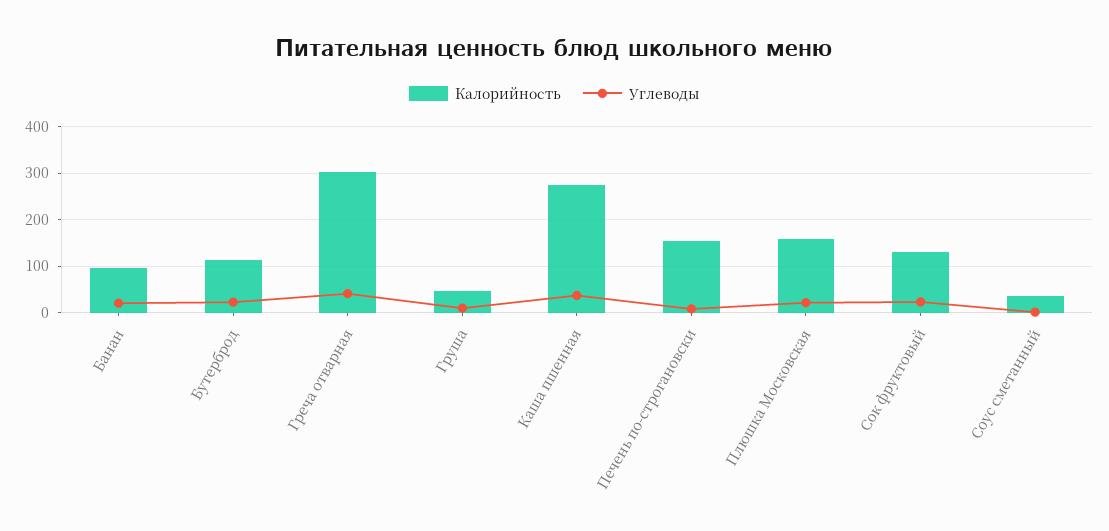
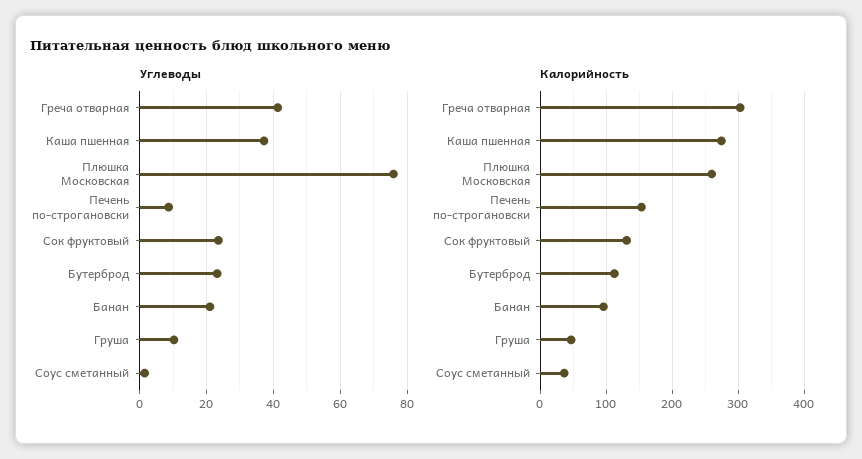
  {
    "Калорийность": {
      "Банан": 100,
      "Бутерброд": 110,
      "Греча отварная": 300,
      "Груша": 50,
      "Каша пшенная": 270,
      "Печень по-строгановски": 150,
-     "Плюшка Московская": 160,
+     "Плюшка Московская": 260,
      "Сок фруктовый": 130,
      "Соус сметанный": 40
    },
    "Углеводы": {
      "Банан": 22,
      "Бутерброд": 24,
      "Греча отварная": 42,
      "Груша": 10,
      "Каша пшенная": 38,
      "Печень по-строгановски": 8,
-     "Плюшка Московская": 20,
+     "Плюшка Московская": 76,
      "Сок фруктовый": 24,
      "Соус сметанный": 2
    }
  }

